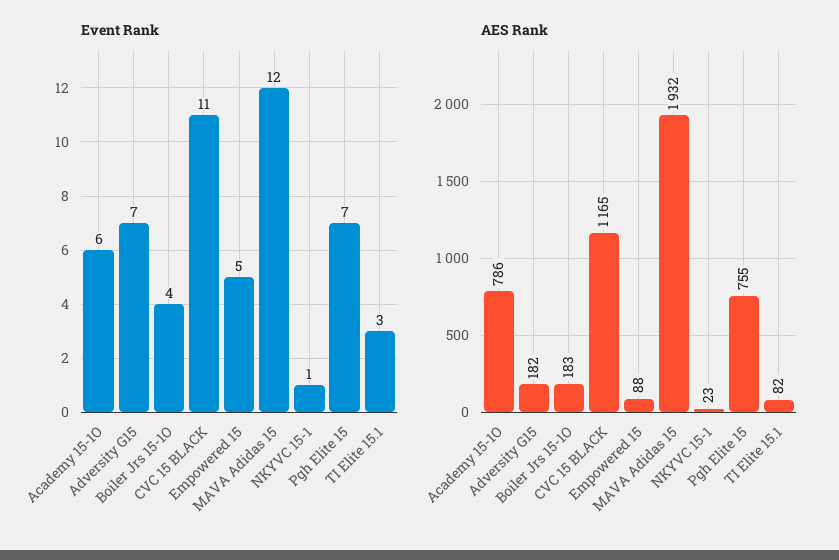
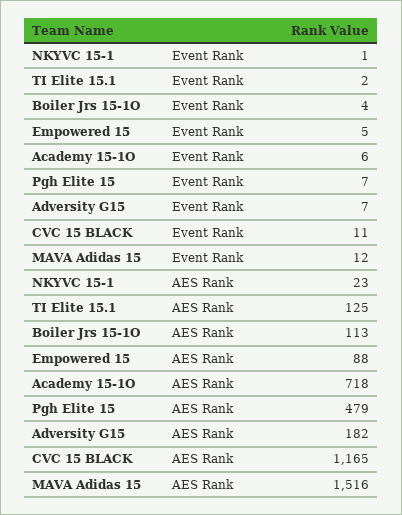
  {
    "Event Rank": {
      "Academy 15-1O": 6,
      "Adversity G15": 7,
      "Boiler Jrs 15-1O": 4,
      "CVC 15 BLACK": 11,
      "Empowered 15": 5,
      "MAVA Adidas 15": 12,
      "NKYVC 15-1": 1,
      "Pgh Elite 15": 7,
-     "TI Elite 15.1": 3
+     "TI Elite 15.1": 2
    },
    "AES Rank": {
-     "Academy 15-1O": 786,
+     "Academy 15-1O": 718,
      "Adversity G15": 182,
-     "Boiler Jrs 15-1O": 183,
+     "Boiler Jrs 15-1O": 113,
      "CVC 15 BLACK": 1165,
      "Empowered 15": 88,
-     "MAVA Adidas 15": 1932,
+     "MAVA Adidas 15": 1516,
      "NKYVC 15-1": 23,
-     "Pgh Elite 15": 755,
+     "Pgh Elite 15": 479,
-     "TI Elite 15.1": 82
+     "TI Elite 15.1": 125
    }
  }

